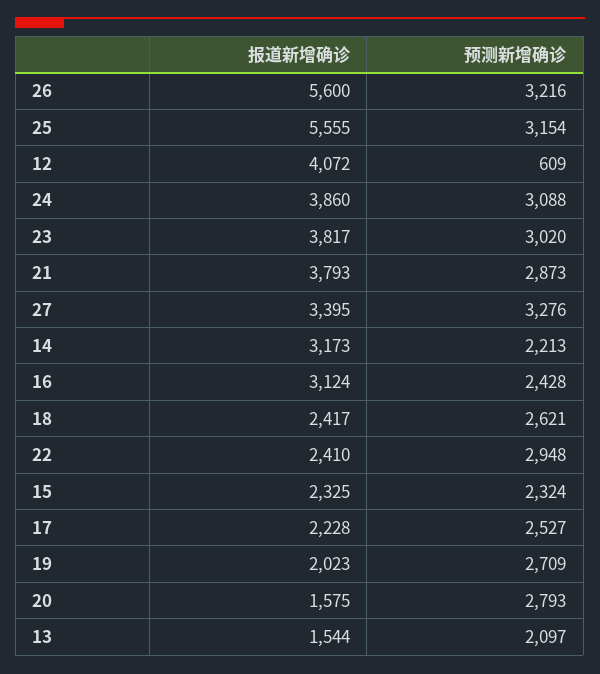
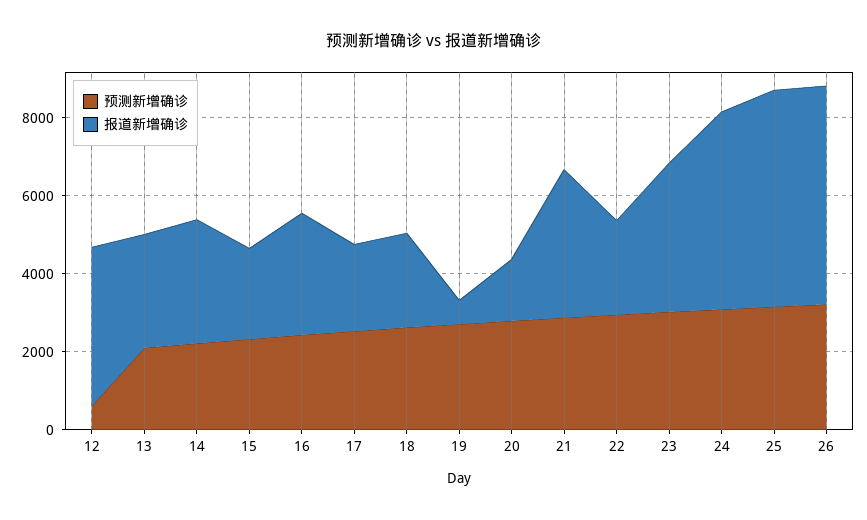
  {
    "报道新增确诊": {
      "26": 5600,
      "25": 5555,
      "12": 4072,
-     "24": 3860,
+     "24": 5000,
      "23": 3817,
      "21": 3793,
-     "27": 3395,
      "14": 3173,
      "16": 3124,
      "18": 2417,
      "22": 2410,
      "15": 2325,
      "17": 2228,
-     "19": 2023,
+     "19": 500,
      "20": 1575,
-     "13": 1544
+     "13": 3000
    },
    "预测新增确诊": {
      "26": 3216,
      "25": 3154,
      "12": 609,
      "24": 3088,
      "23": 3020,
      "21": 2873,
-     "27": 3276,
      "14": 2213,
      "16": 2428,
      "18": 2621,
      "22": 2948,
      "15": 2324,
      "17": 2527,
      "19": 2709,
      "20": 2793,
      "13": 2097
    }
  }

